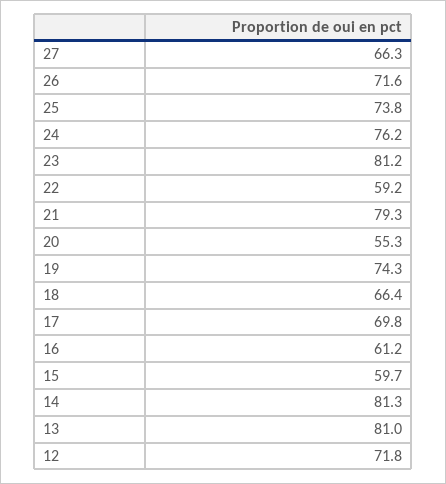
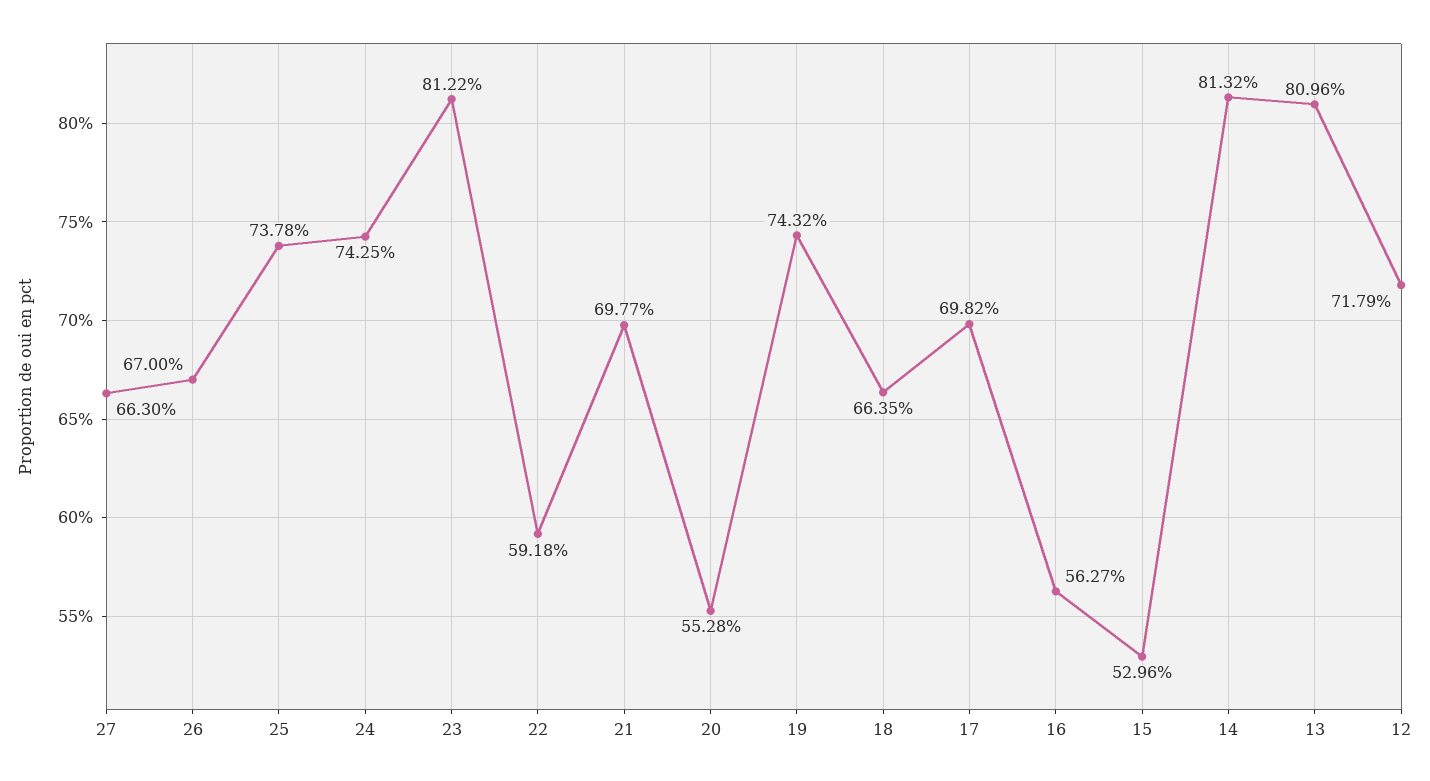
  {
    "27": 66.3,
-   "26": 71.6,
+   "26": 67,
    "25": 73.78,
-   "24": 76.2,
+   "24": 74.25,
    "23": 81.22,
    "22": 59.18,
-   "21": 79.3,
+   "21": 69.77,
    "20": 55.28,
    "19": 74.32,
    "18": 66.35,
    "17": 69.82,
-   "16": 61.2,
+   "16": 56.27,
-   "15": 59.7,
+   "15": 52.96,
    "14": 81.32,
    "13": 80.96,
    "12": 71.79
  }

